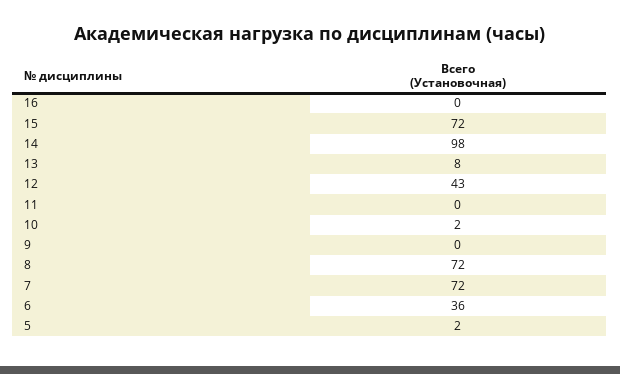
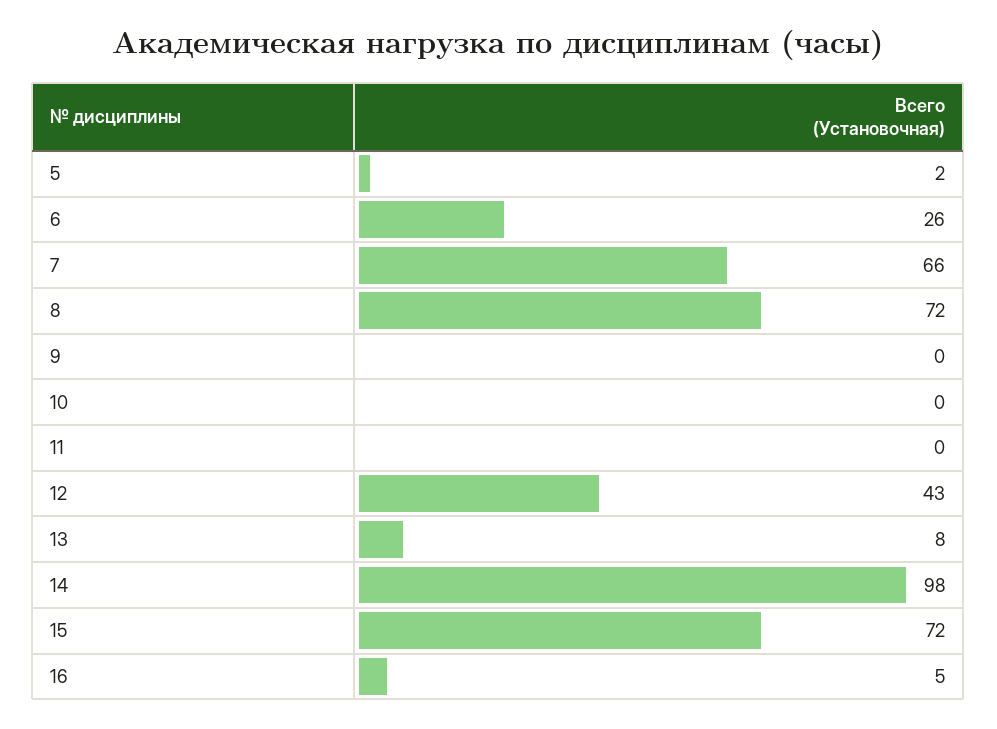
  {
-   "16": 0,
+   "16": 5,
    "15": 72,
    "14": 98,
    "13": 8,
    "12": 43,
    "11": 0,
-   "10": 2,
+   "10": 0,
    "9": 0,
    "8": 72,
-   "7": 72,
+   "7": 66,
-   "6": 36,
+   "6": 26,
    "5": 2
  }

